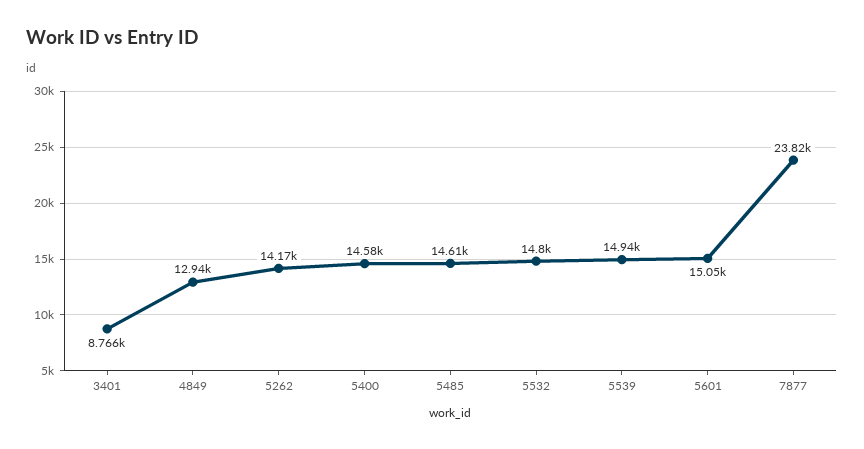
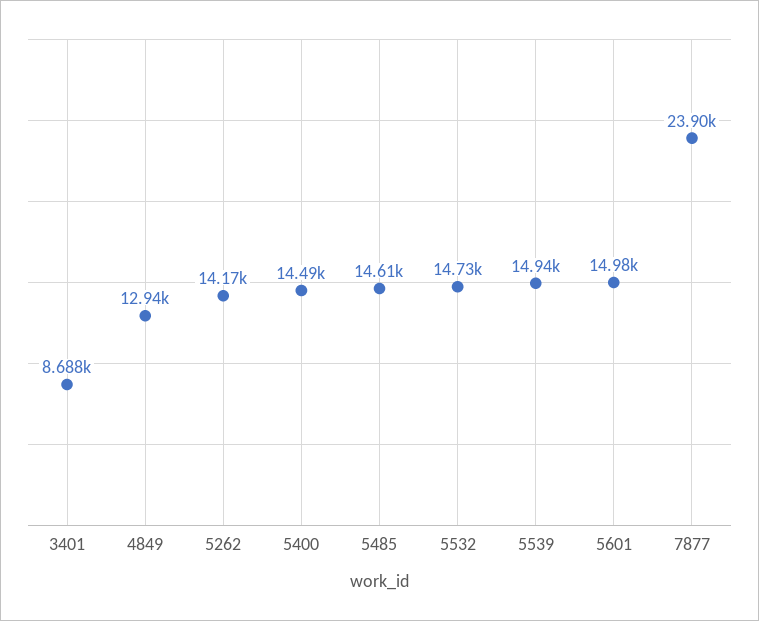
  {
-   "3401": 8766,
+   "3401": 8688,
    "4849": 12940,
    "5262": 14170,
-   "5400": 14580,
+   "5400": 14490,
    "5485": 14610,
-   "5532": 14800,
+   "5532": 14730,
    "5539": 14940,
-   "5601": 15050,
+   "5601": 14980,
-   "7877": 23820
+   "7877": 23900
  }

